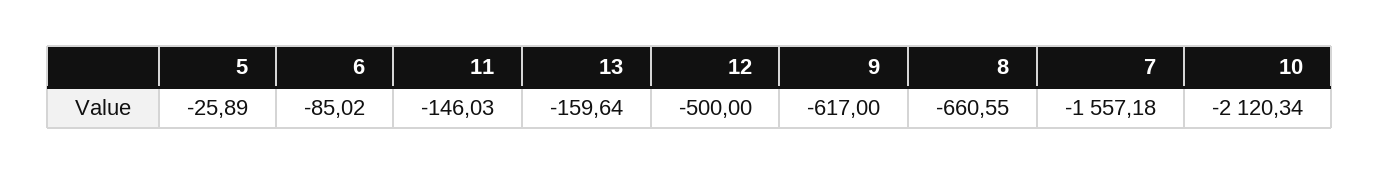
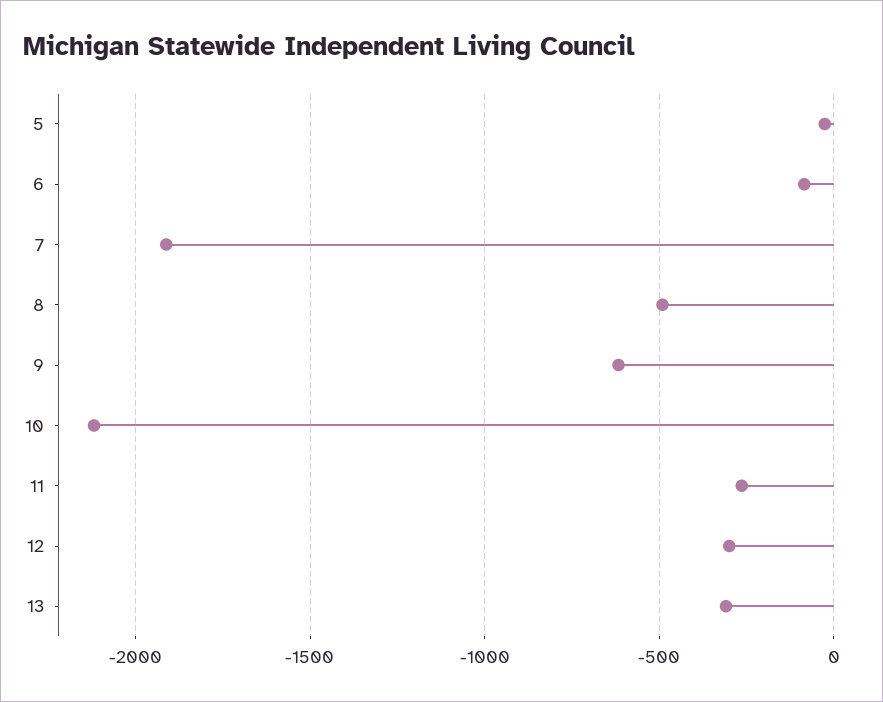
  {
    "5": -25.89,
    "6": -85.02,
-   "11": -146.03,
+   "11": -250,
-   "13": -159.64,
+   "13": -300,
-   "12": -500,
+   "12": -300,
    "9": -617,
-   "8": -660.55,
+   "8": -500,
-   "7": -1557.18,
+   "7": -1900,
    "10": -2120.34
  }

